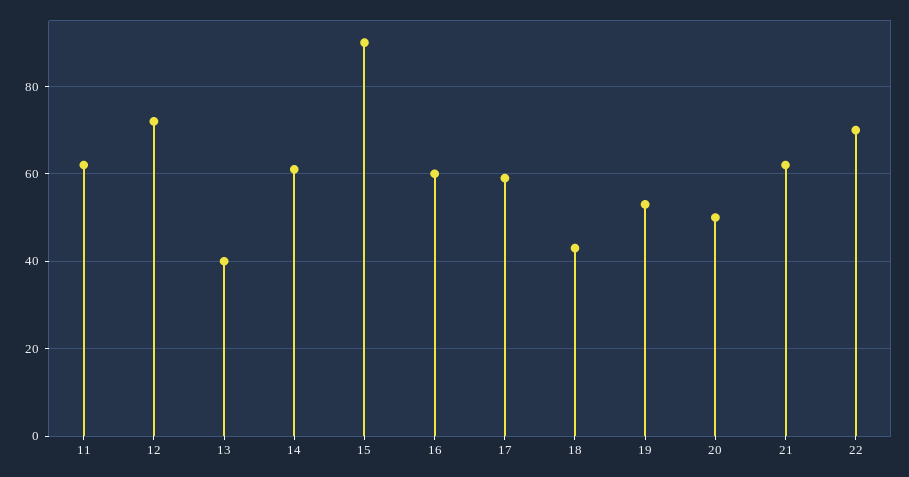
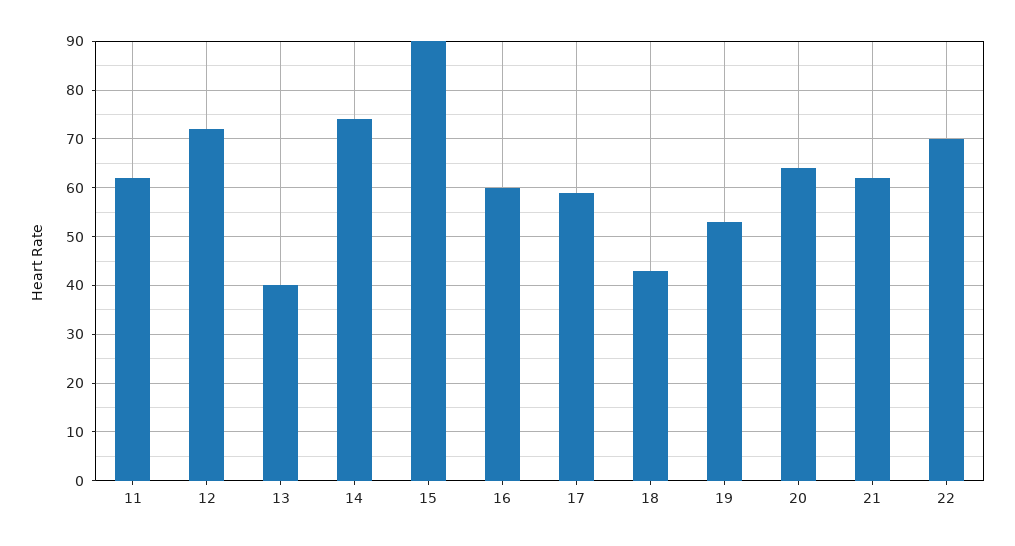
  {
    "11": 60,
    "12": 70,
    "13": 40,
-   "14": 60,
+   "14": 75,
    "15": 90,
    "16": 60,
    "17": 60,
    "18": 45,
    "19": 55,
-   "20": 50,
+   "20": 65,
    "21": 60,
    "22": 70
  }

